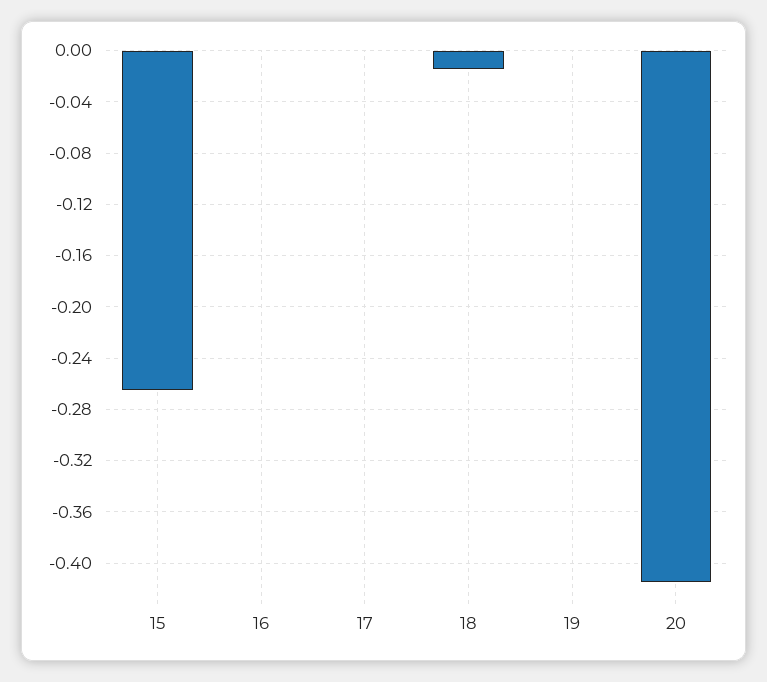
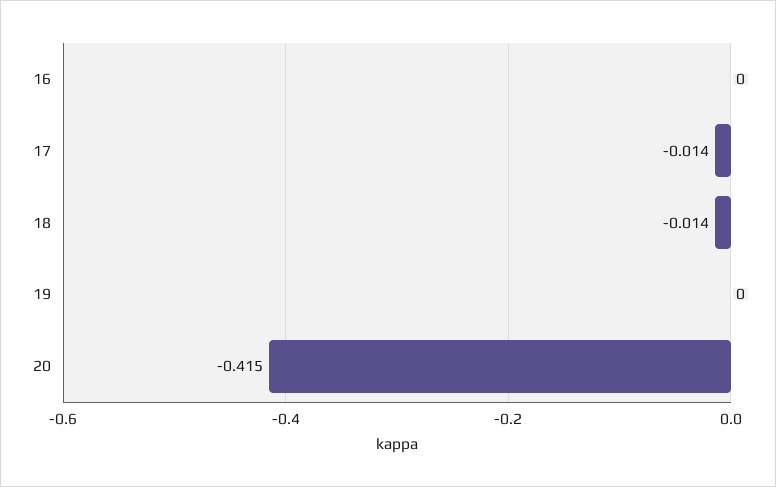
  {
-   "15": -0.265,
    "16": 0,
-   "17": 0,
+   "17": -0.014,
    "18": -0.014,
    "19": 0,
    "20": -0.415
  }

